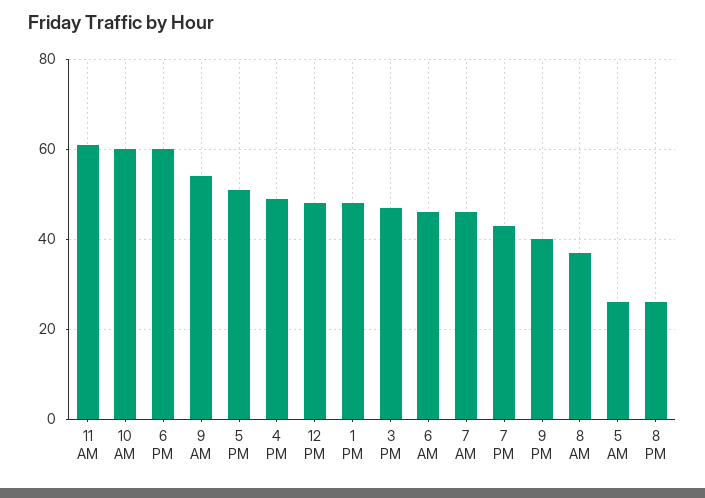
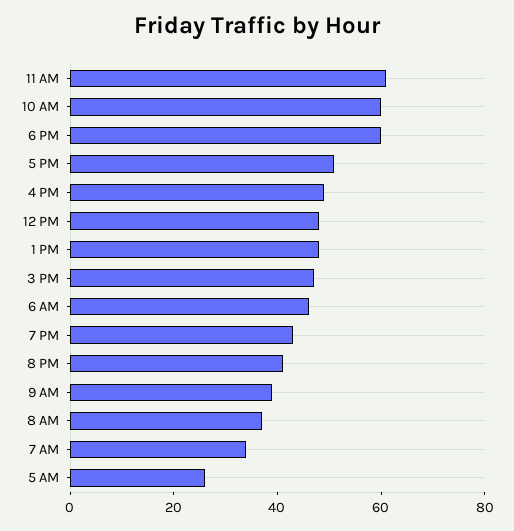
  {
    "11 AM": 60,
    "10 AM": 60,
    "6 PM": 60,
-   "9 AM": 55,
+   "9 AM": 40,
    "5 PM": 50,
    "4 PM": 50,
    "12 PM": 50,
    "1 PM": 50,
    "3 PM": 45,
    "6 AM": 45,
-   "7 AM": 45,
+   "7 AM": 35,
    "7 PM": 45,
-   "9 PM": 40,
    "8 AM": 35,
    "5 AM": 25,
-   "8 PM": 25
+   "8 PM": 40
  }

